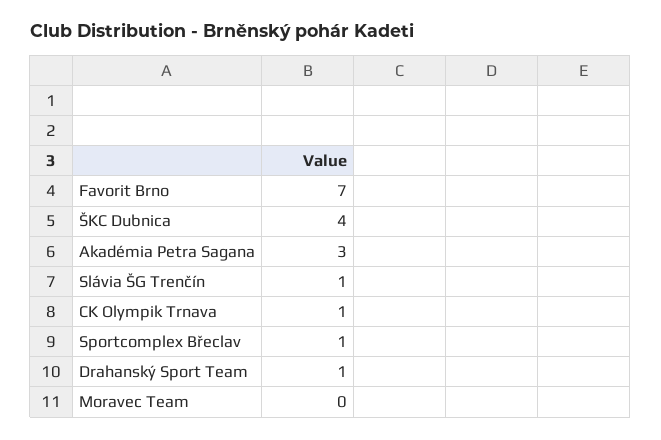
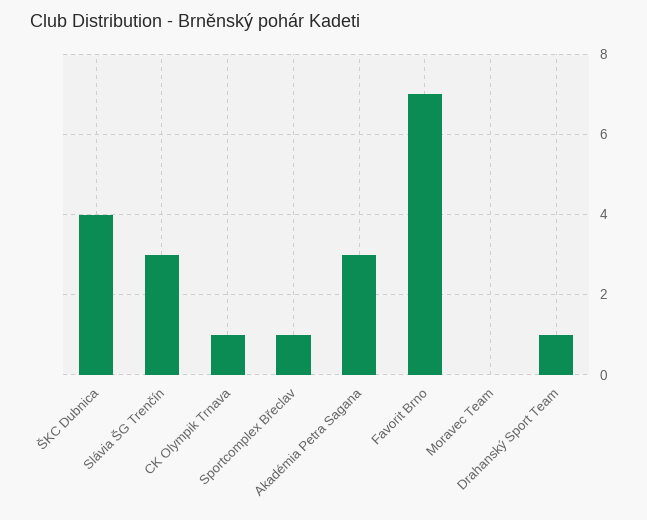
  {
    "Favorit Brno": 7,
    "ŠKC Dubnica": 4,
    "Akadémia Petra Sagana": 3,
-   "Slávia ŠG Trenčín": 1,
+   "Slávia ŠG Trenčín": 3,
    "CK Olympik Trnava": 1,
    "Sportcomplex Břeclav": 1,
    "Drahanský Sport Team": 1,
    "Moravec Team": 0
  }

